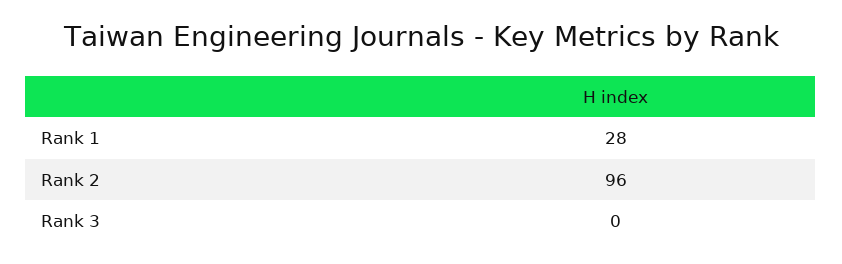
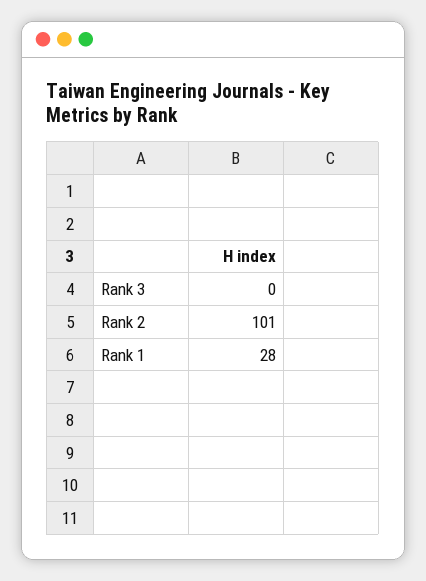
  {
    "Rank 1": 28,
-   "Rank 2": 96,
+   "Rank 2": 101,
    "Rank 3": 0
  }

